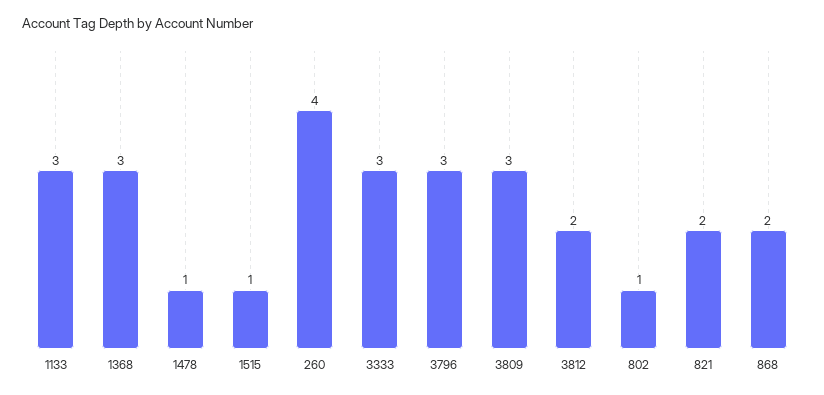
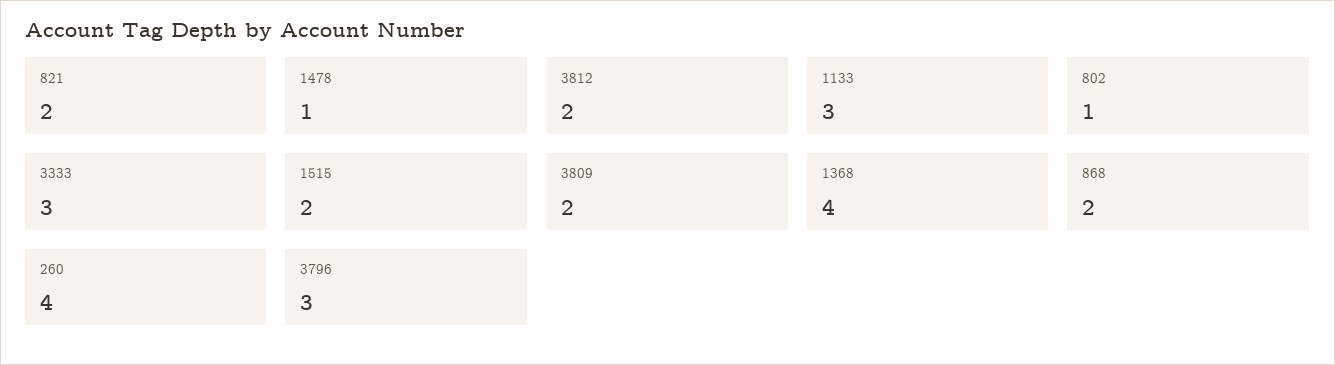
  {
    "1133": 3,
-   "1368": 3,
+   "1368": 4,
    "1478": 1,
-   "1515": 1,
+   "1515": 2,
    "260": 4,
    "3333": 3,
    "3796": 3,
-   "3809": 3,
+   "3809": 2,
    "3812": 2,
    "802": 1,
    "821": 2,
    "868": 2
  }

